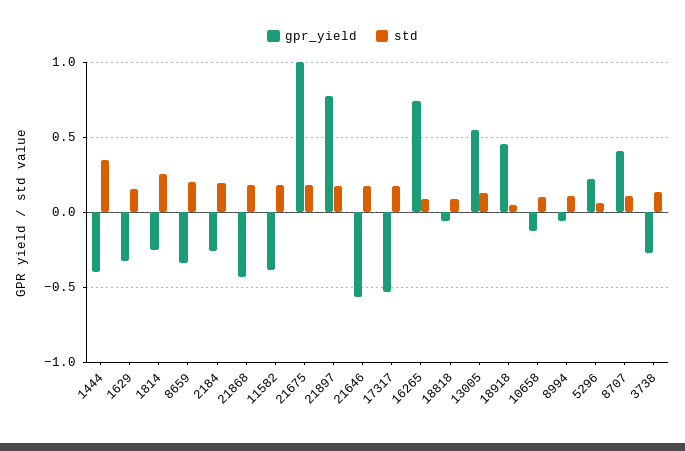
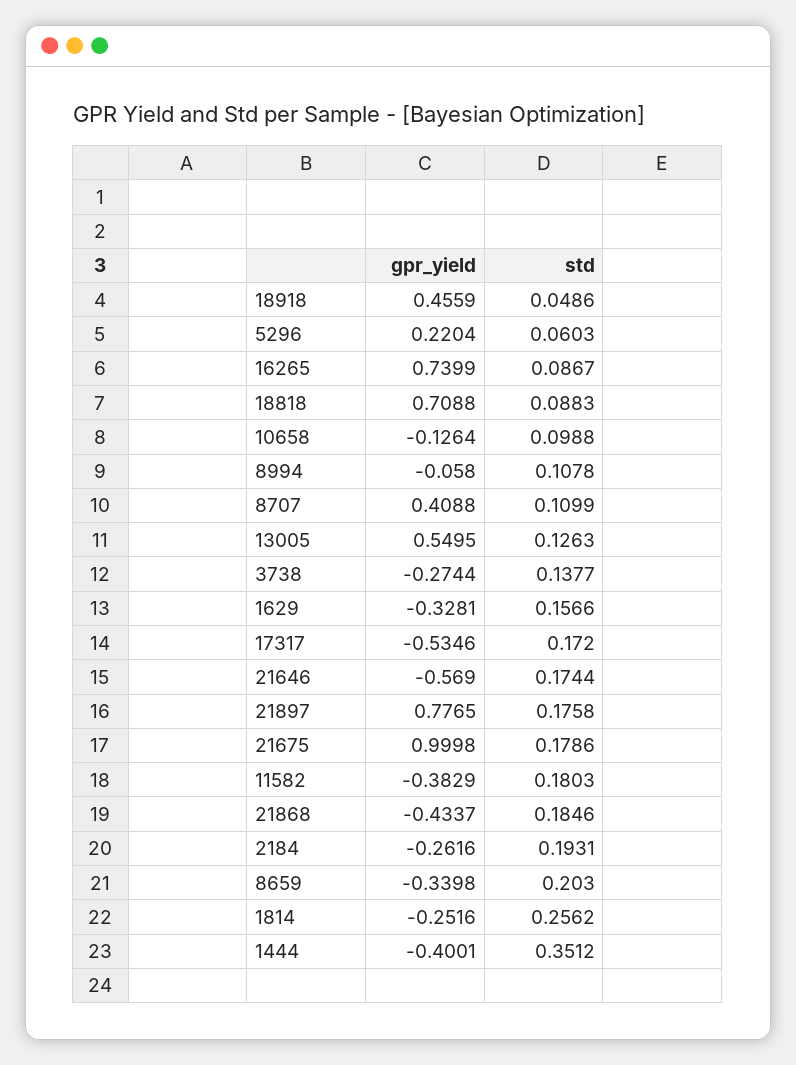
  {
    "gpr_yield": {
      "1444": -0.4001,
      "1629": -0.3281,
      "1814": -0.2516,
      "8659": -0.3398,
      "2184": -0.2616,
      "21868": -0.4337,
      "11582": -0.3829,
      "21675": 0.9998,
      "21897": 0.7765,
      "21646": -0.569,
      "17317": -0.5346,
      "16265": 0.7399,
-     "18818": -0.05,
+     "18818": 0.7088,
      "13005": 0.5495,
      "18918": 0.4559,
      "10658": -0.1264,
      "8994": -0.058,
      "5296": 0.2204,
      "8707": 0.4088,
      "3738": -0.2744
    },
    "std": {
      "1444": 0.3512,
      "1629": 0.1566,
      "1814": 0.2562,
      "8659": 0.203,
      "2184": 0.1931,
      "21868": 0.1846,
      "11582": 0.1803,
      "21675": 0.1786,
      "21897": 0.1758,
      "21646": 0.1744,
      "17317": 0.172,
      "16265": 0.0867,
      "18818": 0.0883,
      "13005": 0.1263,
      "18918": 0.0486,
      "10658": 0.0988,
      "8994": 0.1078,
      "5296": 0.0603,
      "8707": 0.1099,
      "3738": 0.1377
    }
  }

